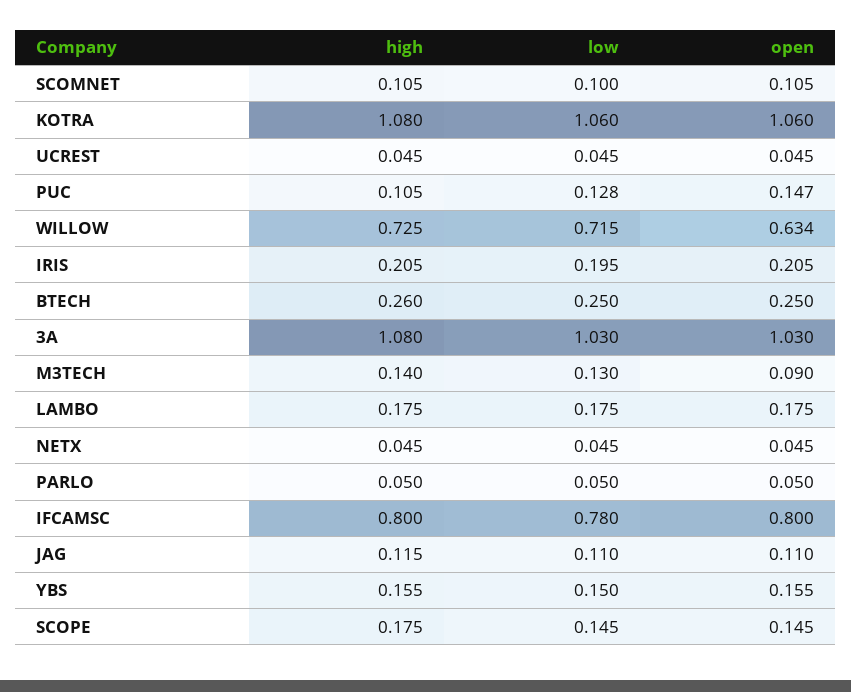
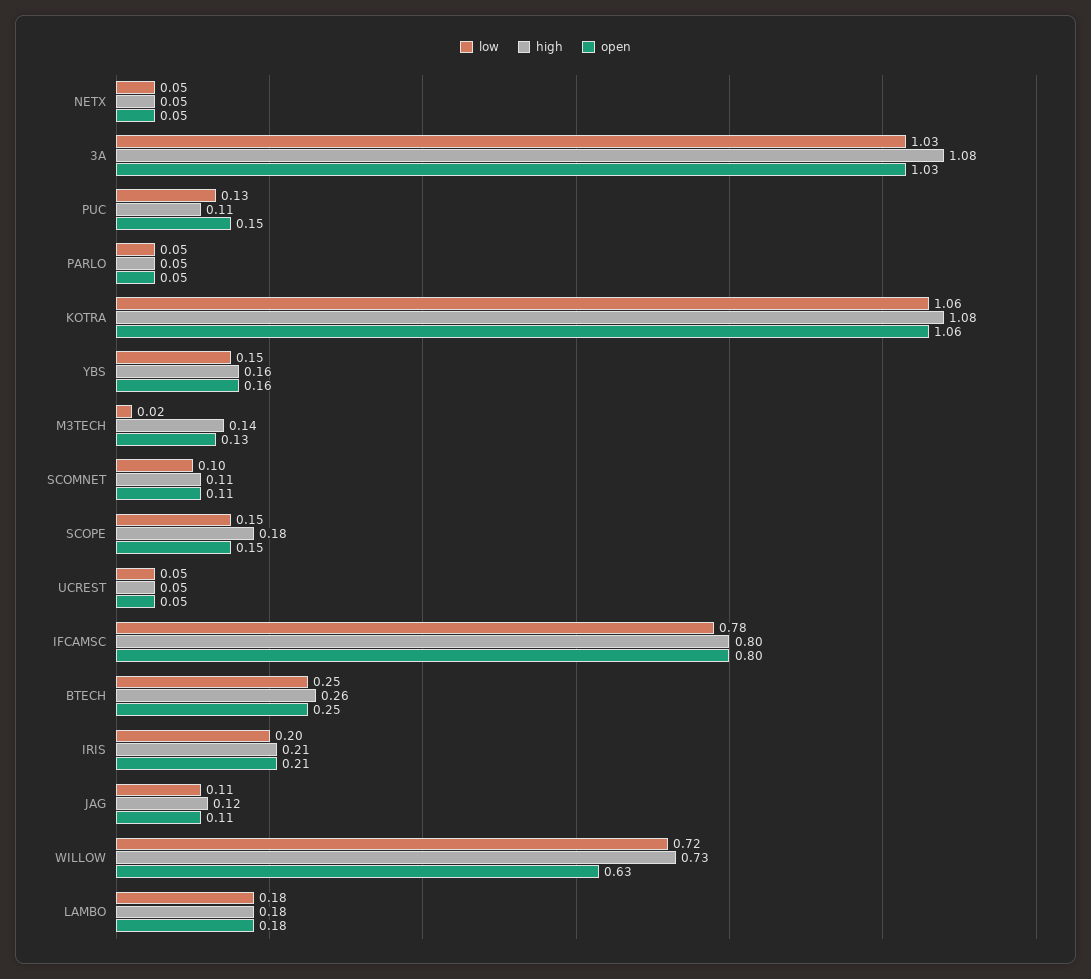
  {
    "high": {
      "SCOMNET": 0.105,
      "KOTRA": 1.08,
      "UCREST": 0.045,
      "PUC": 0.105,
      "WILLOW": 0.725,
      "IRIS": 0.205,
      "BTECH": 0.26,
      "3A": 1.08,
      "M3TECH": 0.14,
      "LAMBO": 0.175,
      "NETX": 0.045,
      "PARLO": 0.05,
      "IFCAMSC": 0.8,
      "JAG": 0.115,
      "YBS": 0.155,
      "SCOPE": 0.175
    },
    "low": {
      "SCOMNET": 0.1,
      "KOTRA": 1.06,
      "UCREST": 0.045,
      "PUC": 0.128,
      "WILLOW": 0.715,
      "IRIS": 0.195,
      "BTECH": 0.25,
      "3A": 1.03,
-     "M3TECH": 0.13,
+     "M3TECH": 0.02,
      "LAMBO": 0.175,
      "NETX": 0.045,
      "PARLO": 0.05,
      "IFCAMSC": 0.78,
      "JAG": 0.11,
      "YBS": 0.15,
      "SCOPE": 0.145
    },
    "open": {
      "SCOMNET": 0.105,
      "KOTRA": 1.06,
      "UCREST": 0.045,
      "PUC": 0.147,
      "WILLOW": 0.634,
      "IRIS": 0.205,
      "BTECH": 0.25,
      "3A": 1.03,
-     "M3TECH": 0.09,
+     "M3TECH": 0.13,
      "LAMBO": 0.175,
      "NETX": 0.045,
      "PARLO": 0.05,
      "IFCAMSC": 0.8,
      "JAG": 0.11,
      "YBS": 0.155,
      "SCOPE": 0.145
    }
  }

